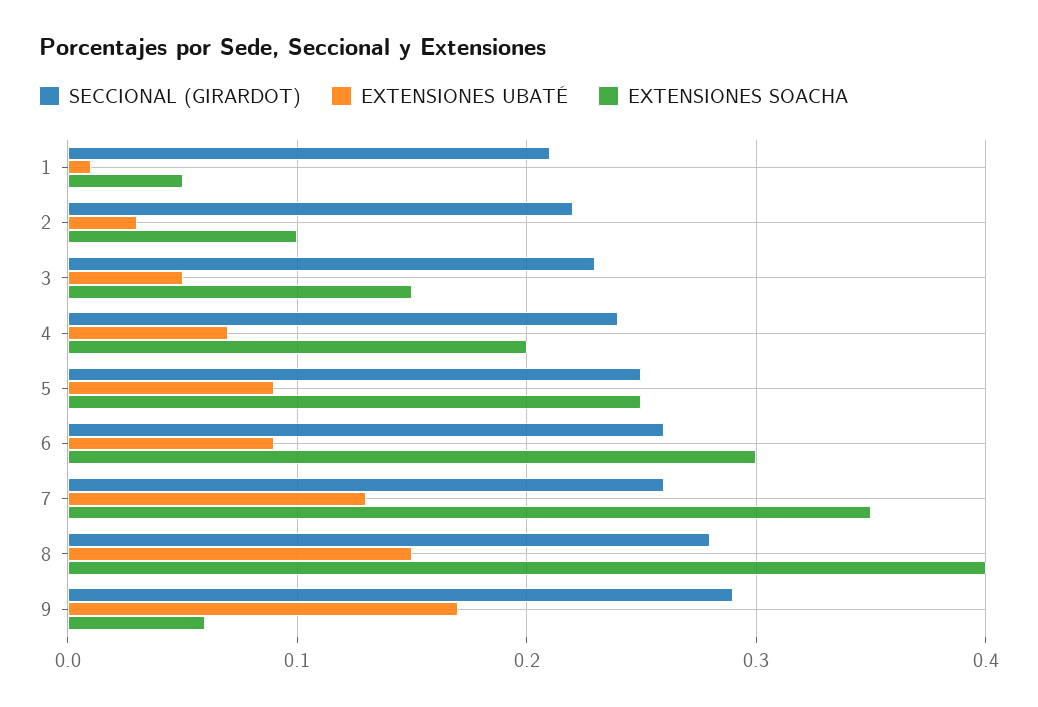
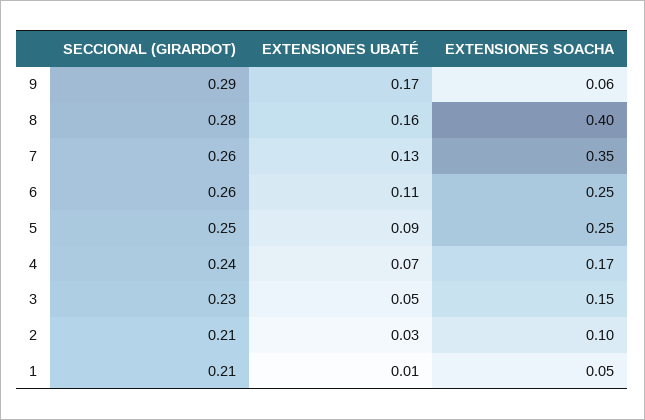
  {
    "SECCIONAL (GIRARDOT)": {
      "1": 0.21,
-     "2": 0.22,
+     "2": 0.21,
      "3": 0.23,
      "4": 0.24,
      "5": 0.25,
      "6": 0.26,
      "7": 0.26,
      "8": 0.28,
      "9": 0.29
    },
    "EXTENSIONES UBATÉ": {
      "1": 0.01,
      "2": 0.03,
      "3": 0.05,
      "4": 0.07,
      "5": 0.09,
-     "6": 0.09,
+     "6": 0.11,
      "7": 0.13,
-     "8": 0.15,
+     "8": 0.16,
      "9": 0.17
    },
    "EXTENSIONES SOACHA": {
      "1": 0.05,
      "2": 0.1,
      "3": 0.15,
-     "4": 0.2,
+     "4": 0.17,
      "5": 0.25,
-     "6": 0.3,
+     "6": 0.25,
      "7": 0.35,
      "8": 0.4,
      "9": 0.06
    }
  }

